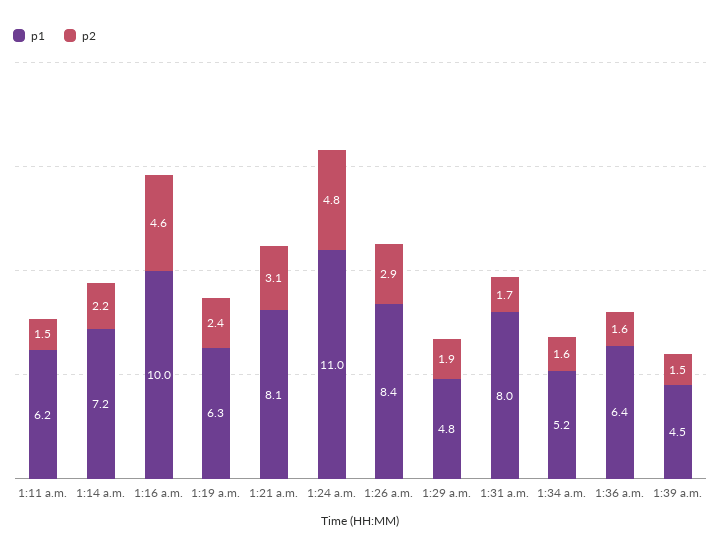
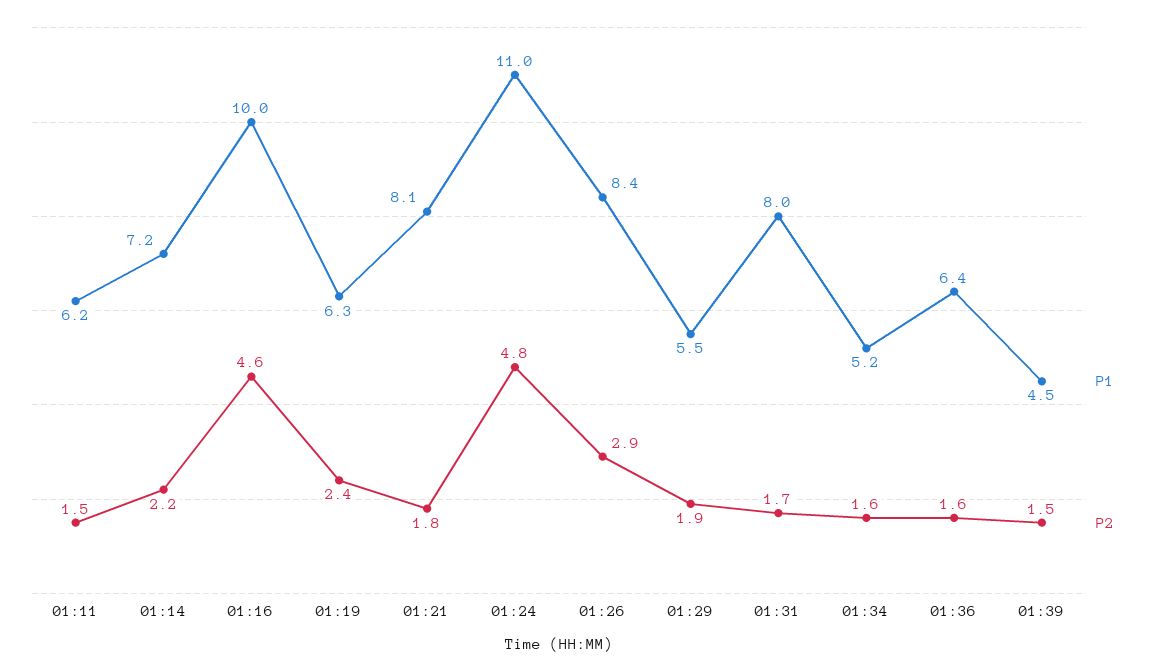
  {
    "p1": {
      "1:11 a.m.": 6.2,
      "1:14 a.m.": 7.2,
      "1:16 a.m.": 10,
      "1:19 a.m.": 6.3,
      "1:21 a.m.": 8.1,
      "1:24 a.m.": 11,
      "1:26 a.m.": 8.4,
-     "1:29 a.m.": 4.8,
+     "1:29 a.m.": 5.5,
      "1:31 a.m.": 8,
      "1:34 a.m.": 5.2,
      "1:36 a.m.": 6.4,
      "1:39 a.m.": 4.5
    },
    "p2": {
      "1:11 a.m.": 1.5,
      "1:14 a.m.": 2.2,
      "1:16 a.m.": 4.6,
      "1:19 a.m.": 2.4,
-     "1:21 a.m.": 3.1,
+     "1:21 a.m.": 1.8,
      "1:24 a.m.": 4.8,
      "1:26 a.m.": 2.9,
      "1:29 a.m.": 1.9,
      "1:31 a.m.": 1.7,
      "1:34 a.m.": 1.6,
      "1:36 a.m.": 1.6,
      "1:39 a.m.": 1.5
    }
  }

